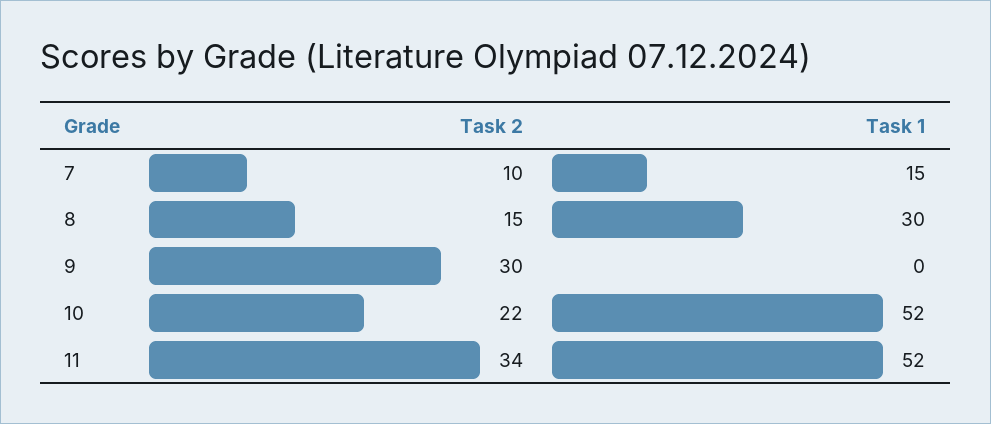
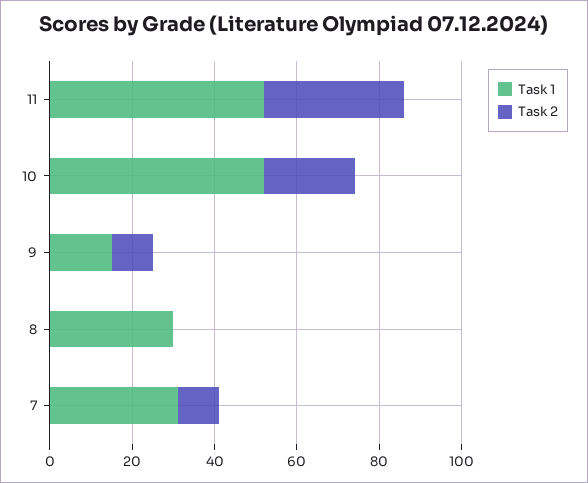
  {
    "Task 2": {
      "7": 10,
-     "8": 15,
+     "8": 0,
-     "9": 30,
+     "9": 10,
      "10": 22,
      "11": 34
    },
    "Task 1": {
-     "7": 15,
+     "7": 30,
      "8": 30,
-     "9": 0,
+     "9": 15,
      "10": 52,
      "11": 52
    }
  }

